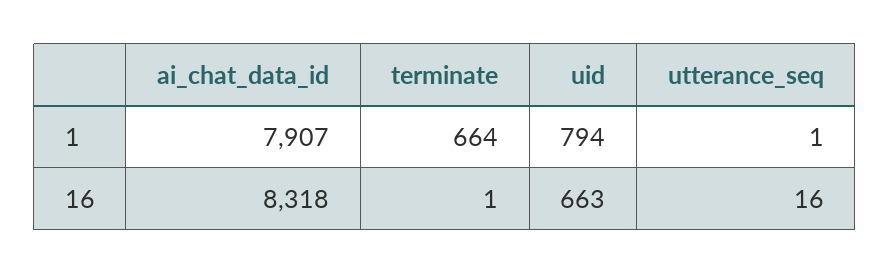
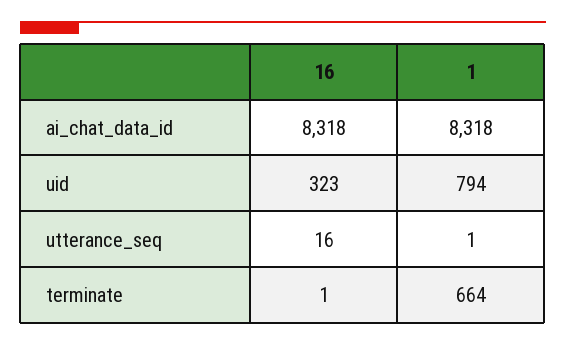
  {
    "ai_chat_data_id": {
-     "1": 7907,
+     "1": 8318,
      "16": 8318
    },
    "terminate": {
      "1": 664,
      "16": 1
    },
    "uid": {
      "1": 794,
-     "16": 663
+     "16": 323
    },
    "utterance_seq": {
      "1": 1,
      "16": 16
    }
  }

